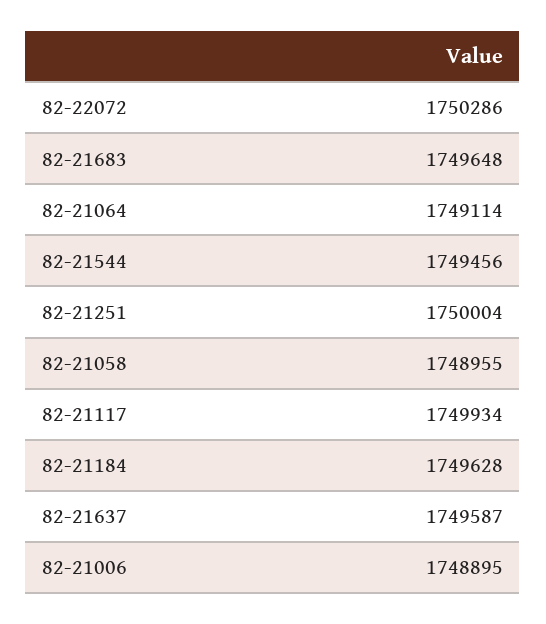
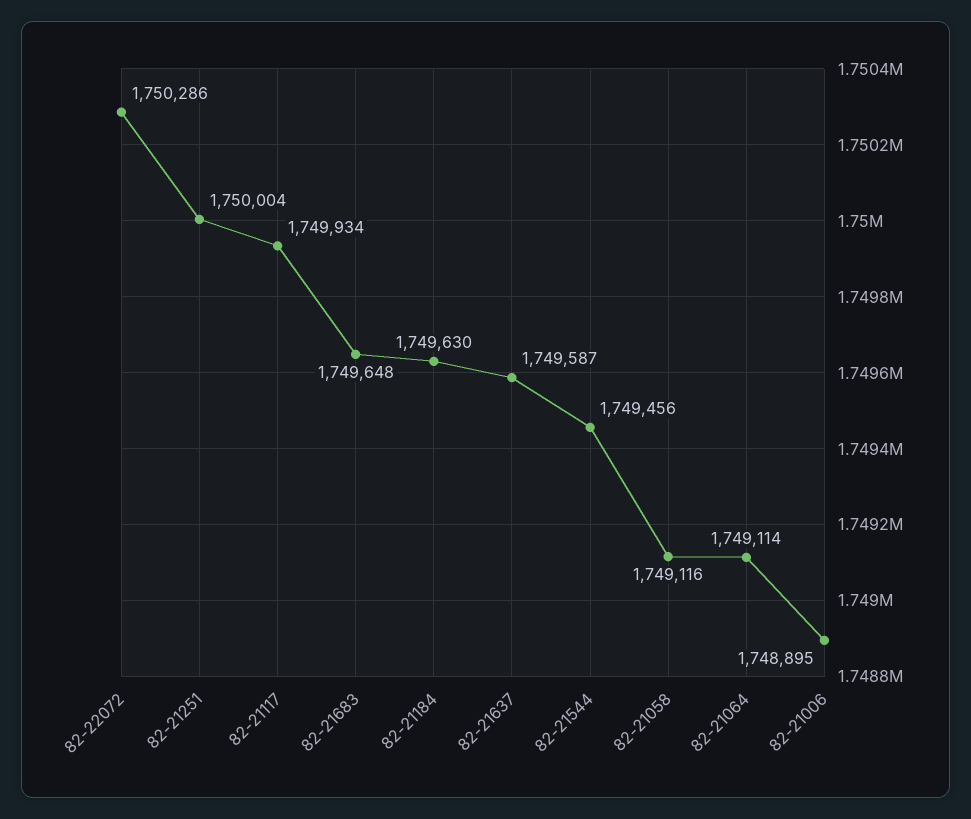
  {
    "82-22072": 1750286,
    "82-21683": 1749648,
    "82-21064": 1749114,
    "82-21544": 1749456,
    "82-21251": 1750004,
-   "82-21058": 1748955,
+   "82-21058": 1749116,
    "82-21117": 1749934,
-   "82-21184": 1749628,
+   "82-21184": 1749630,
    "82-21637": 1749587,
    "82-21006": 1748895
  }

